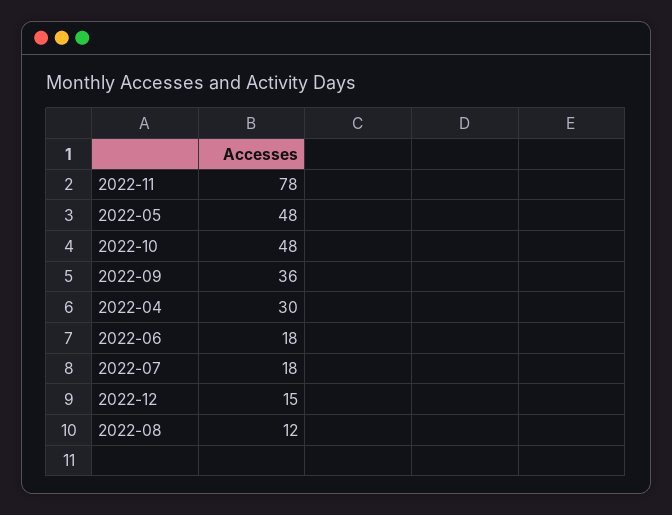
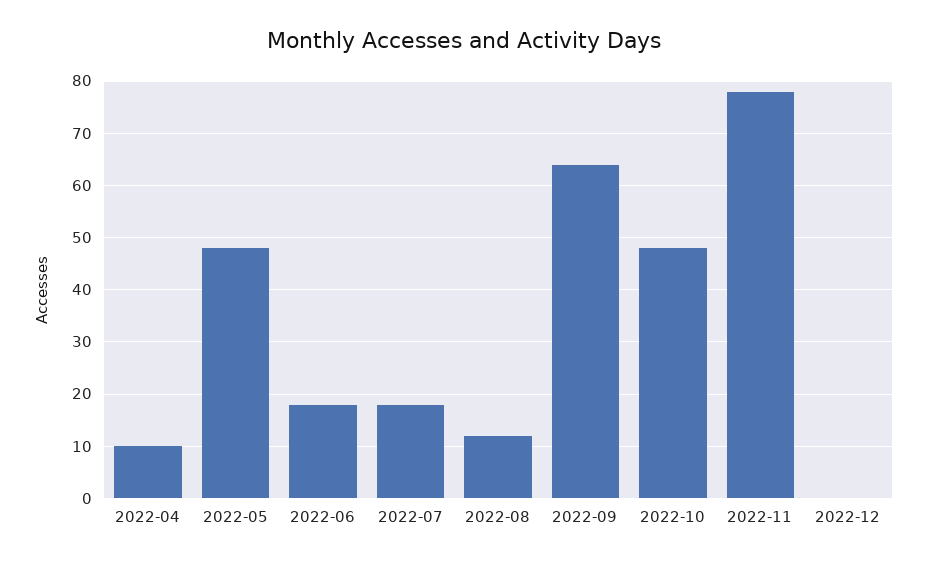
  {
    "2022-11": 78,
    "2022-05": 48,
    "2022-10": 48,
-   "2022-09": 36,
+   "2022-09": 65,
-   "2022-04": 30,
+   "2022-04": 10,
    "2022-06": 18,
    "2022-07": 18,
-   "2022-12": 15,
+   "2022-12": 0,
    "2022-08": 12
  }

